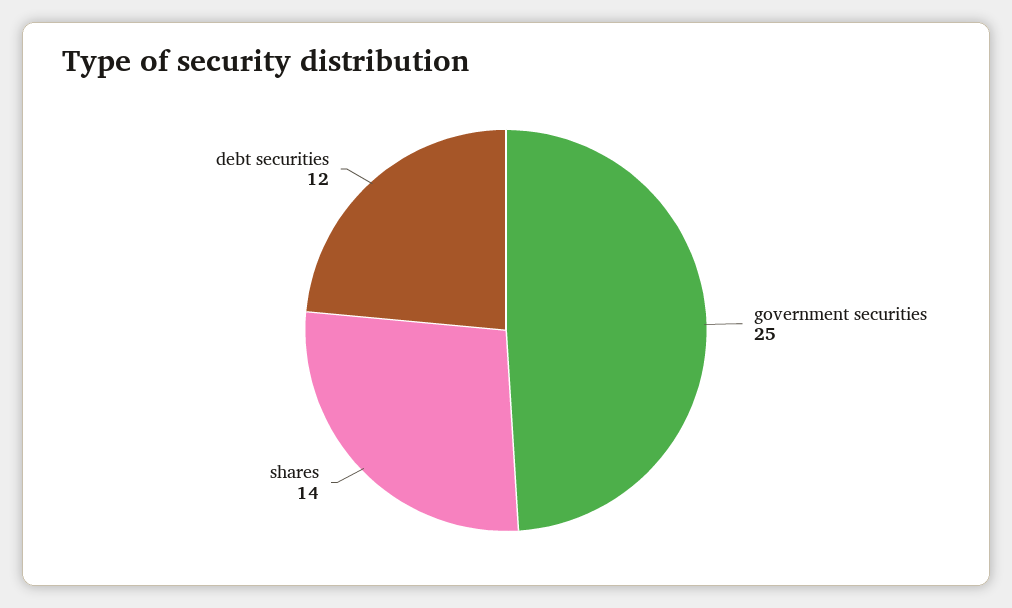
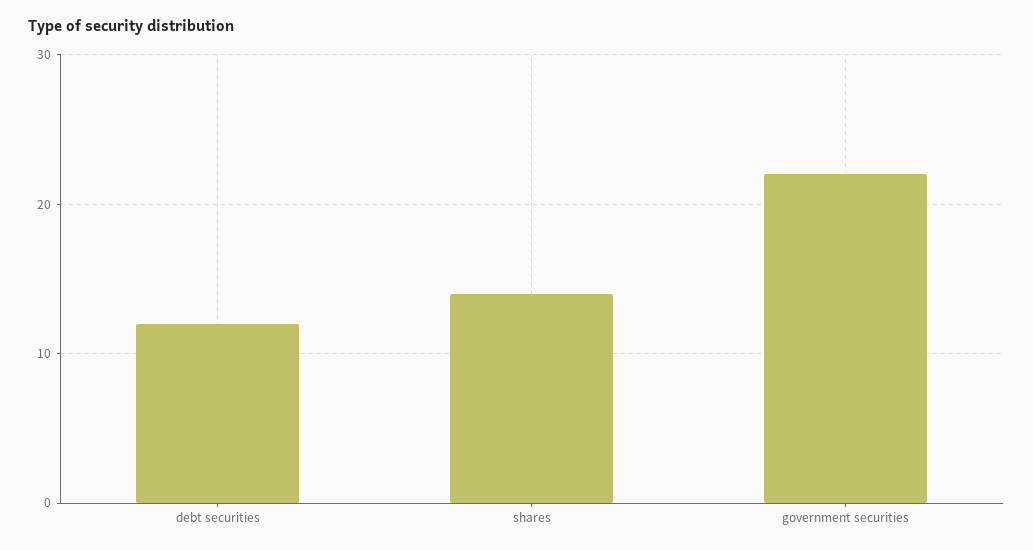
  {
-   "government securities": 25,
+   "government securities": 22,
    "shares": 14,
    "debt securities": 12
  }

